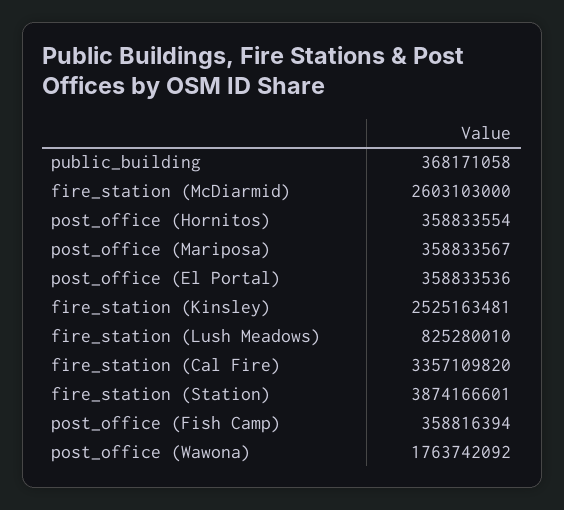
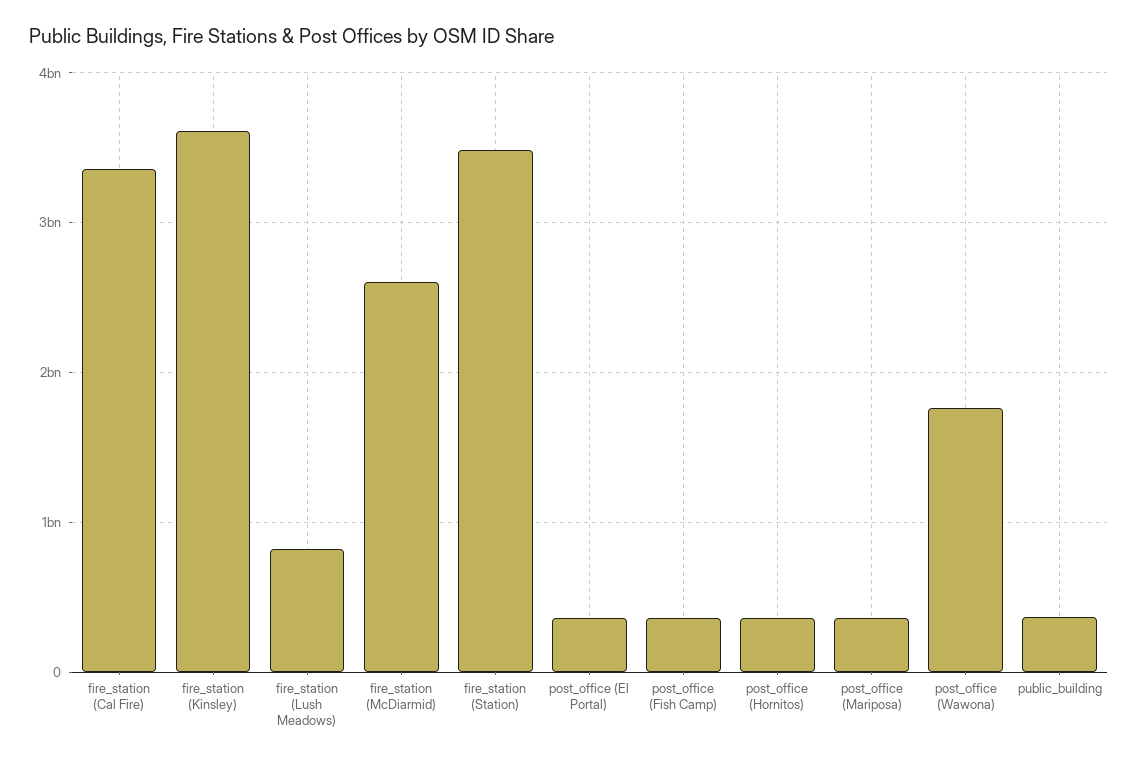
  {
    "public_building": 368171058,
    "fire_station (McDiarmid)": 2603103000,
    "post_office (Hornitos)": 358833554,
    "post_office (Mariposa)": 358833567,
    "post_office (El Portal)": 358833536,
-   "fire_station (Kinsley)": 2525163481,
+   "fire_station (Kinsley)": 3600000000,
    "fire_station (Lush Meadows)": 825280010,
    "fire_station (Cal Fire)": 3357109820,
-   "fire_station (Station)": 3874166601,
+   "fire_station (Station)": 3500000000,
    "post_office (Fish Camp)": 358816394,
    "post_office (Wawona)": 1763742092
  }

